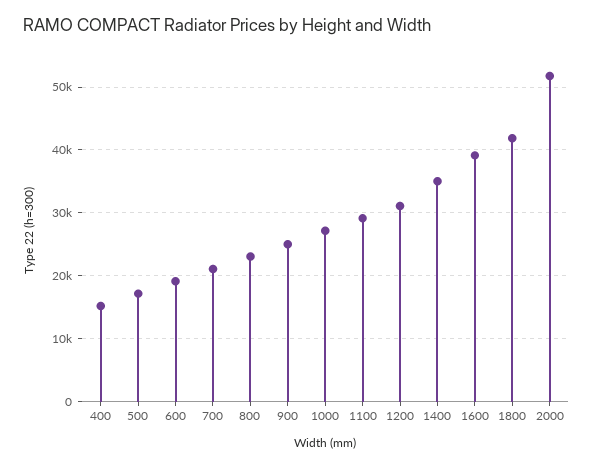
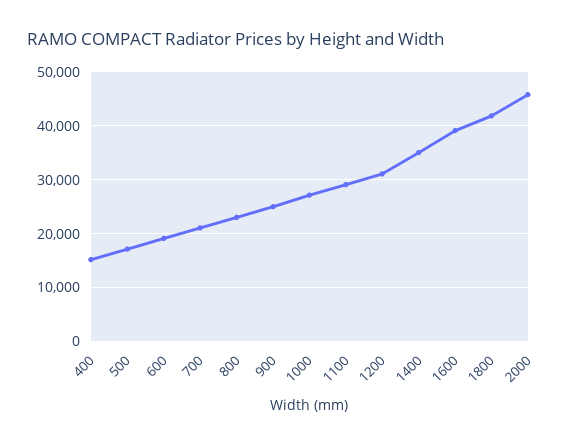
  {
    "400": 15000,
    "500": 17000,
    "600": 19000,
    "700": 21000,
    "800": 23000,
    "900": 25000,
    "1000": 27000,
    "1100": 29000,
    "1200": 31000,
    "1400": 35000,
    "1600": 39000,
    "1800": 42000,
-   "2000": 52000
+   "2000": 46000
  }

